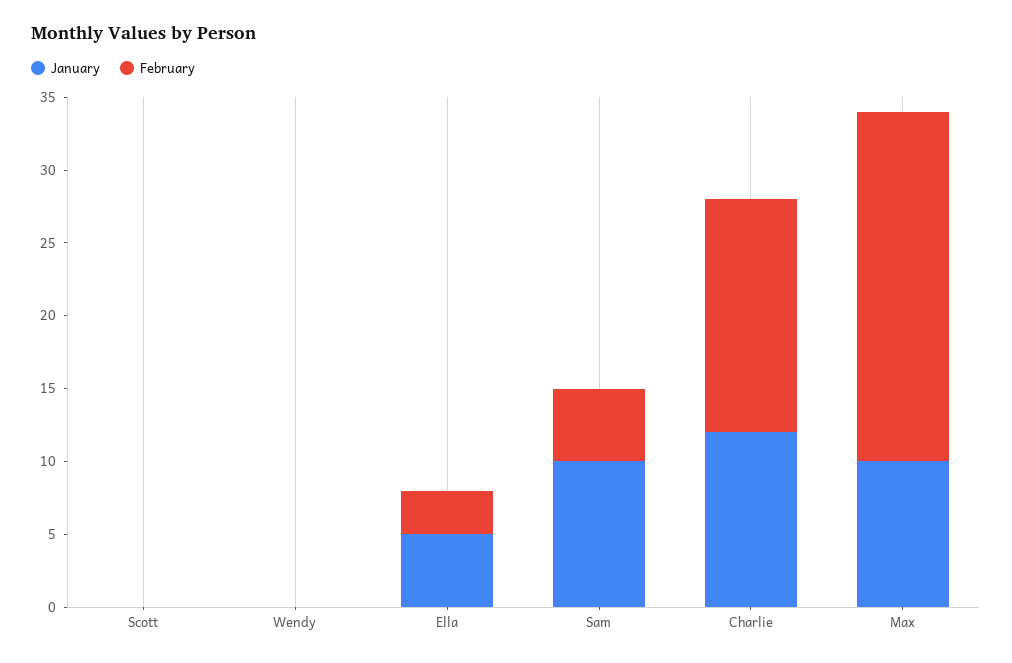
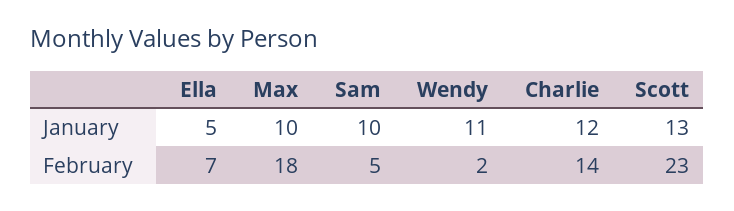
  {
    "January": {
-     "Scott": 0,
+     "Scott": 13,
-     "Wendy": 0,
+     "Wendy": 11,
      "Ella": 5,
      "Sam": 10,
      "Charlie": 12,
      "Max": 10
    },
    "February": {
-     "Scott": 0,
+     "Scott": 23,
-     "Wendy": 0,
+     "Wendy": 2,
-     "Ella": 3,
+     "Ella": 7,
      "Sam": 5,
-     "Charlie": 16,
+     "Charlie": 14,
-     "Max": 24
+     "Max": 18
    }
  }

